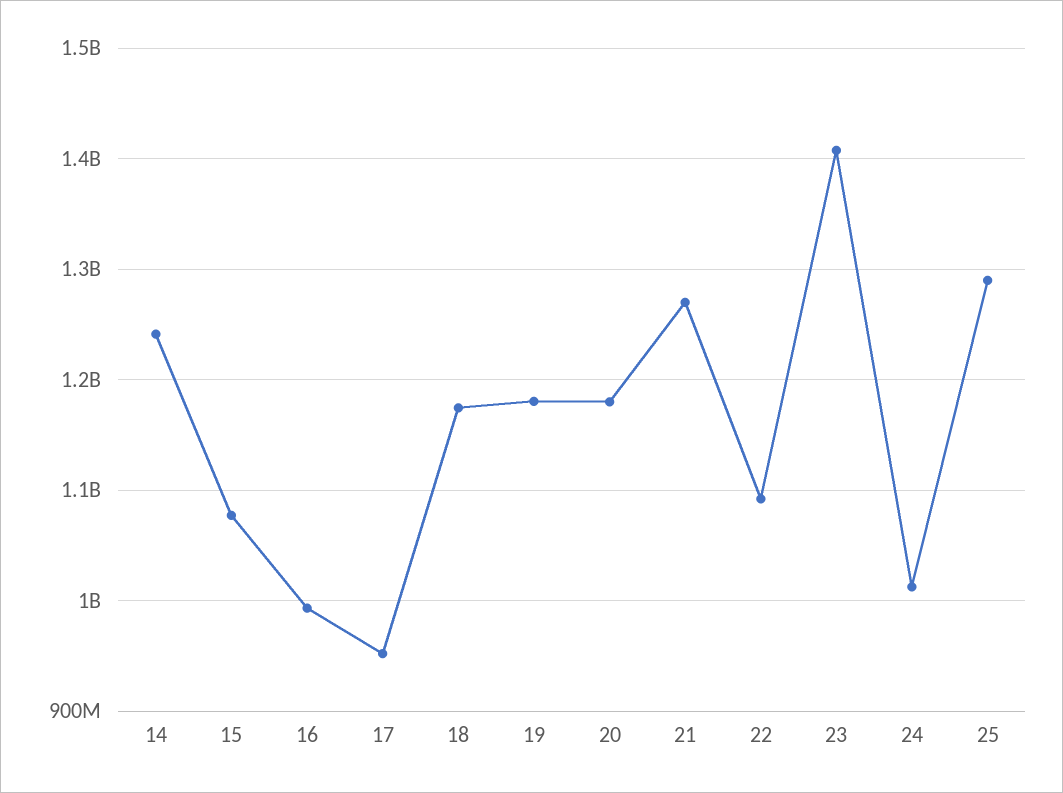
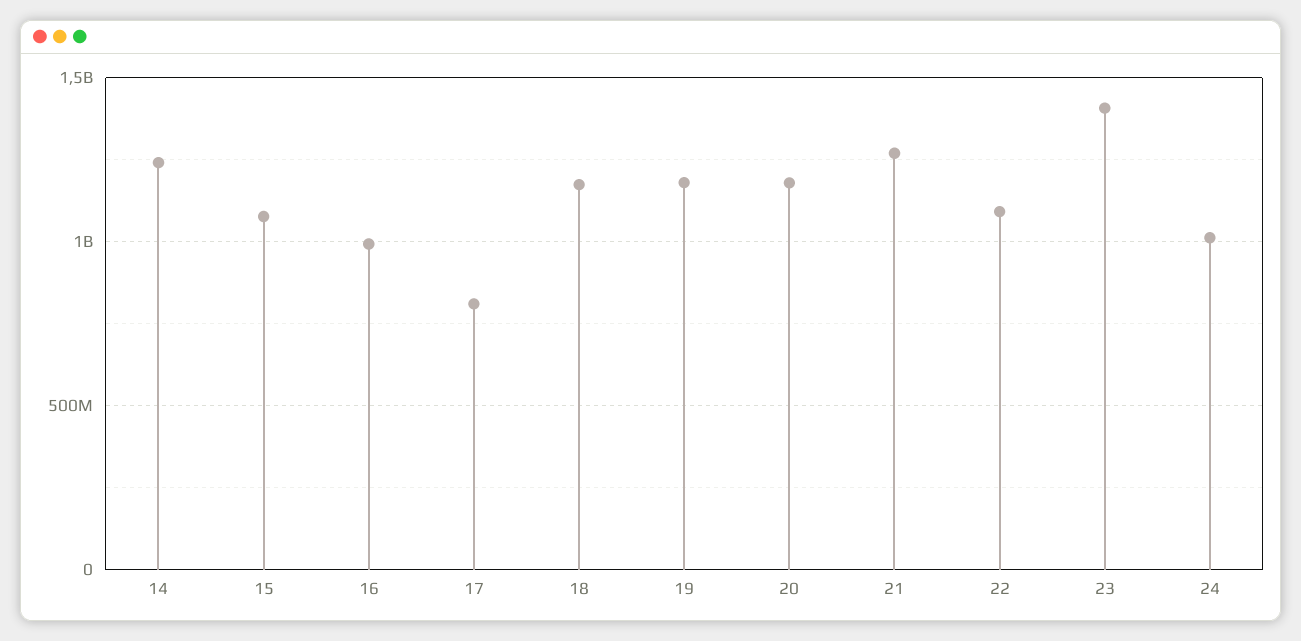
  {
    "14": 1240000000,
    "15": 1080000000,
    "16": 990000000,
-   "17": 950000000,
+   "17": 800000000,
    "18": 1170000000,
    "19": 1180000000,
    "20": 1180000000,
    "21": 1270000000,
    "22": 1090000000,
    "23": 1410000000,
-   "24": 1010000000,
+   "24": 1010000000
-   "25": 1290000000
  }

